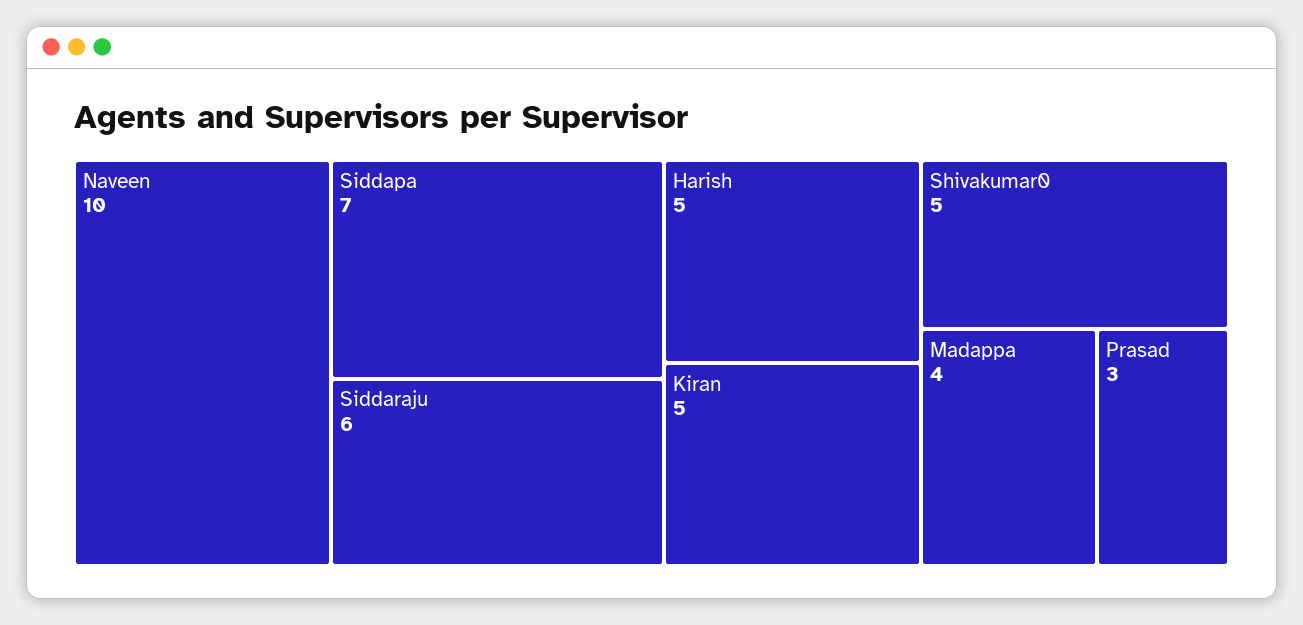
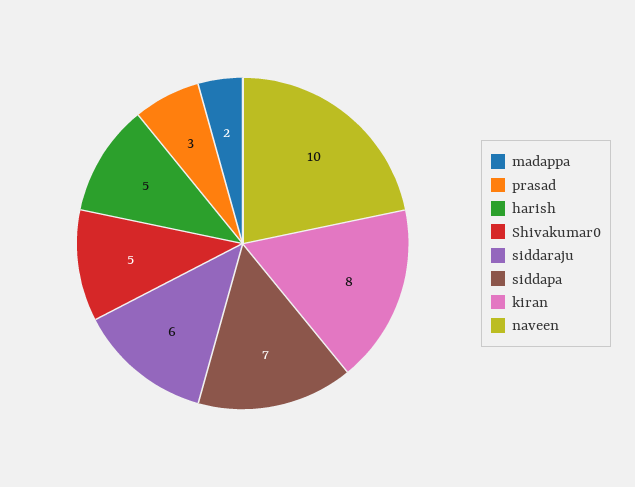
  {
    "Naveen": 10,
    "Siddapa": 7,
    "Siddaraju": 6,
    "Harish": 5,
-   "Kiran": 5,
+   "Kiran": 8,
    "Shivakumar0": 5,
-   "Madappa": 4,
+   "Madappa": 2,
    "Prasad": 3
  }

